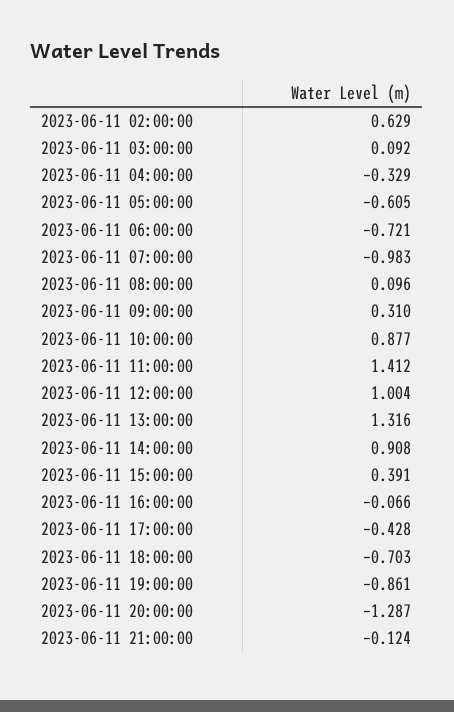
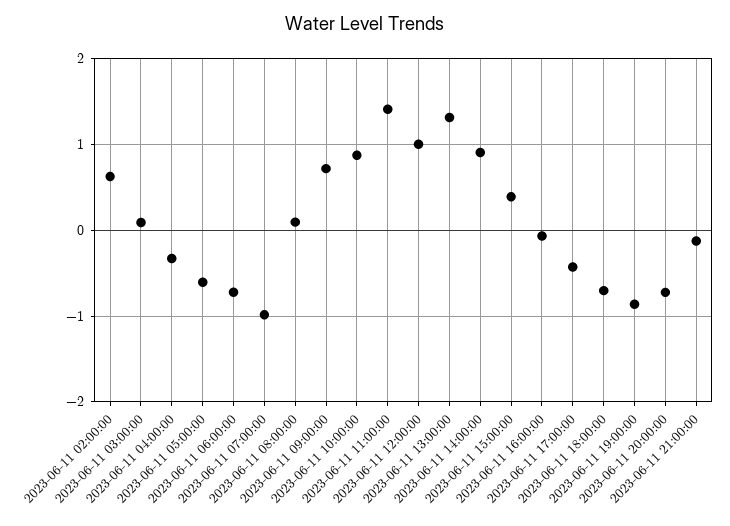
  {
    "2023-06-11 02:00:00": 0.629,
    "2023-06-11 03:00:00": 0.092,
    "2023-06-11 04:00:00": -0.329,
    "2023-06-11 05:00:00": -0.605,
    "2023-06-11 06:00:00": -0.721,
    "2023-06-11 07:00:00": -0.983,
    "2023-06-11 08:00:00": 0.096,
-   "2023-06-11 09:00:00": 0.31,
+   "2023-06-11 09:00:00": 0.7,
    "2023-06-11 10:00:00": 0.877,
    "2023-06-11 11:00:00": 1.412,
    "2023-06-11 12:00:00": 1.004,
    "2023-06-11 13:00:00": 1.316,
    "2023-06-11 14:00:00": 0.908,
    "2023-06-11 15:00:00": 0.391,
    "2023-06-11 16:00:00": -0.066,
    "2023-06-11 17:00:00": -0.428,
    "2023-06-11 18:00:00": -0.703,
    "2023-06-11 19:00:00": -0.861,
-   "2023-06-11 20:00:00": -1.287,
+   "2023-06-11 20:00:00": -0.7,
    "2023-06-11 21:00:00": -0.124
  }

